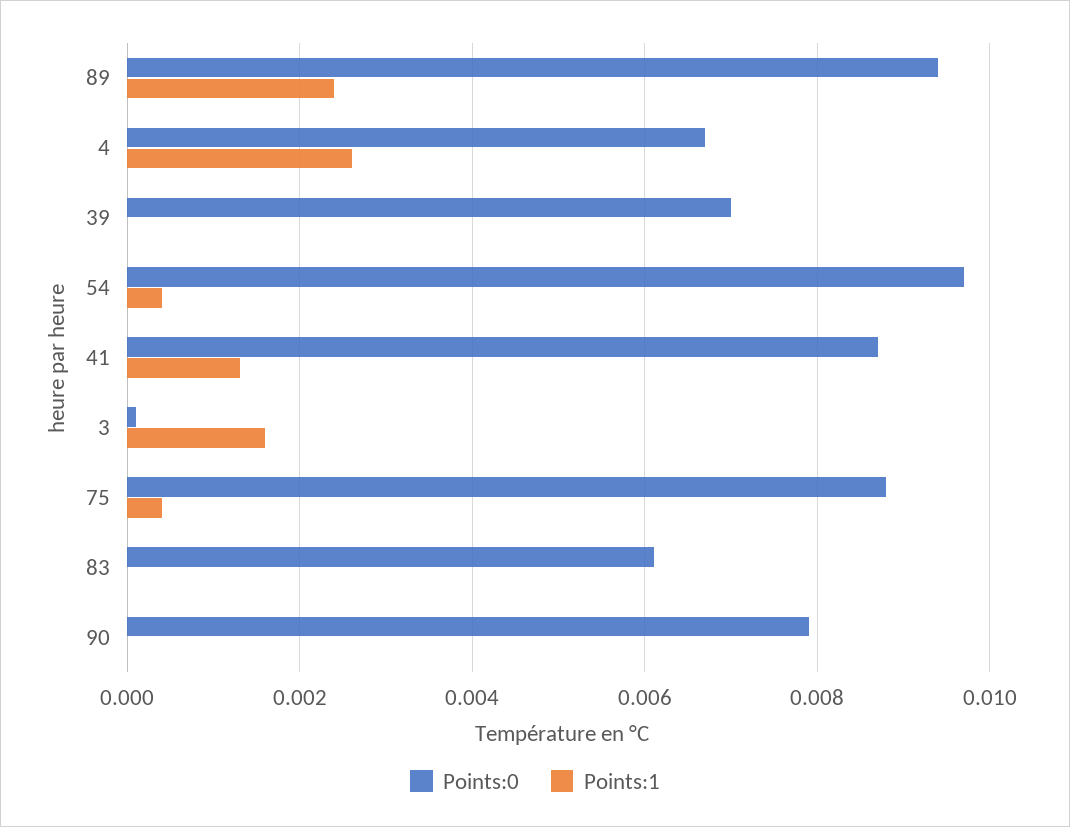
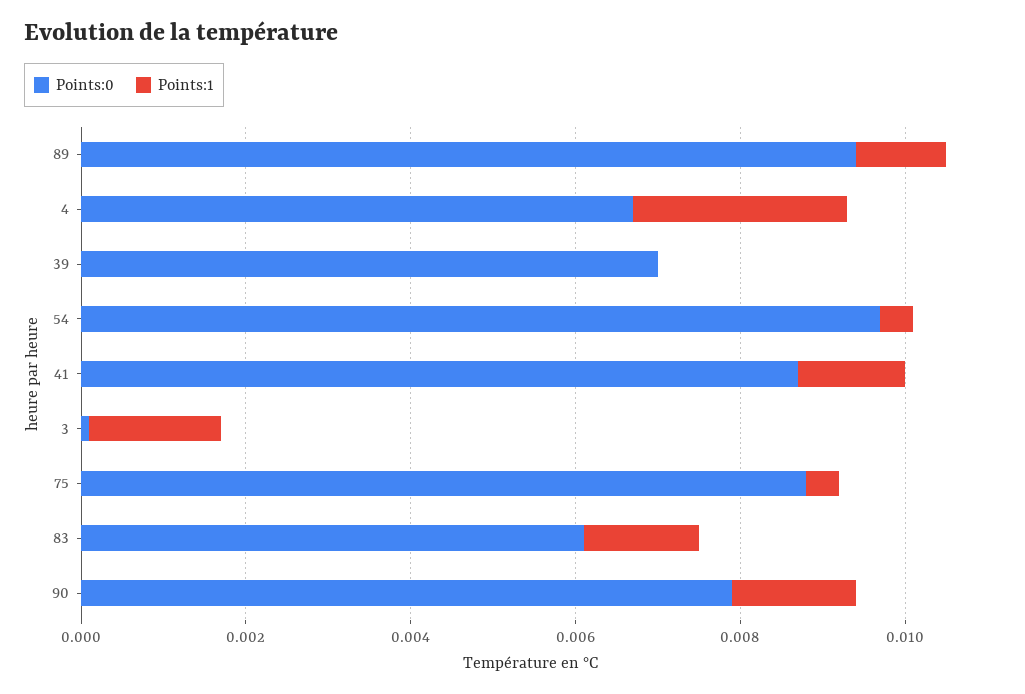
  {
    "Points:0": {
      "89": 0.0095,
      "4": 0.0065,
      "39": 0.007,
      "54": 0.0095,
      "41": 0.0085,
      "3": 0,
      "75": 0.009,
      "83": 0.006,
      "90": 0.008
    },
    "Points:1": {
-     "89": 0.0025,
+     "89": 0.001,
      "4": 0.0025,
      "39": 0,
      "54": 0.0005,
      "41": 0.0015,
      "3": 0.0015,
      "75": 0.0005,
-     "83": 0,
+     "83": 0.0015,
-     "90": 0
+     "90": 0.0015
    }
  }

